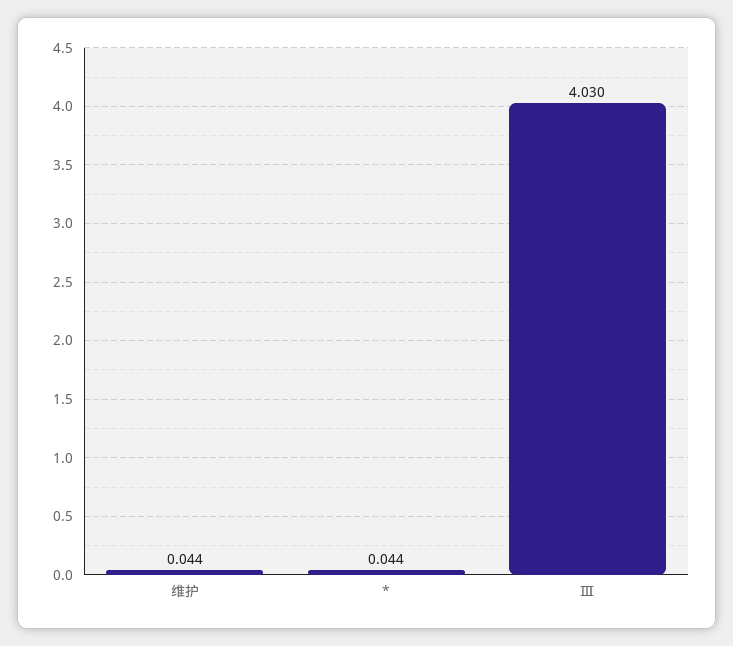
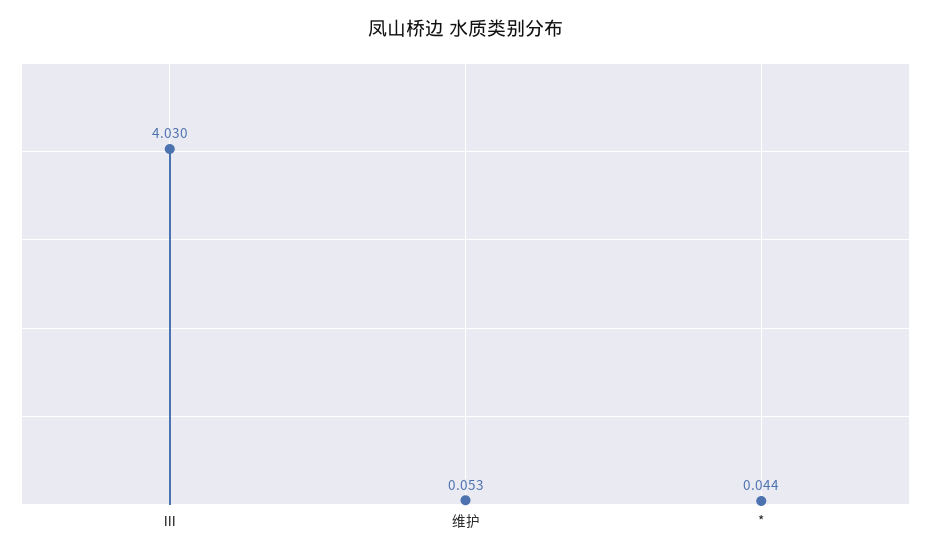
  {
-   "维护": 0.044,
+   "维护": 0.053,
    "*": 0.044,
    "Ⅲ": 4.03
  }

